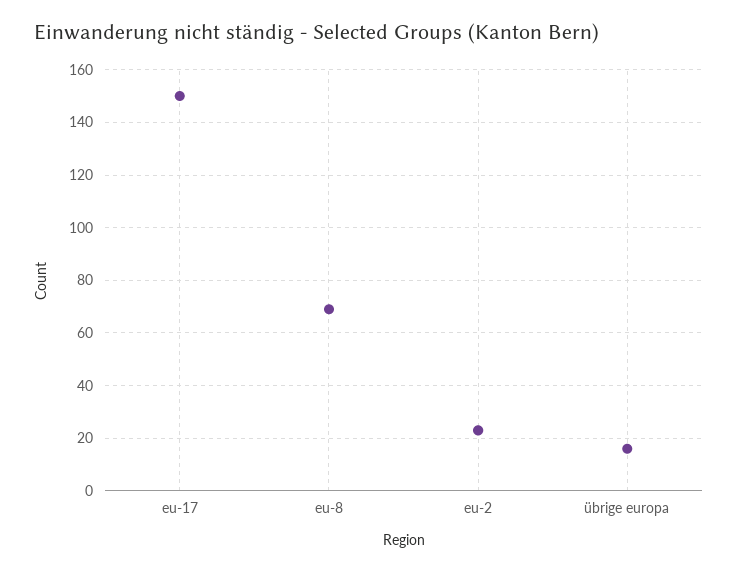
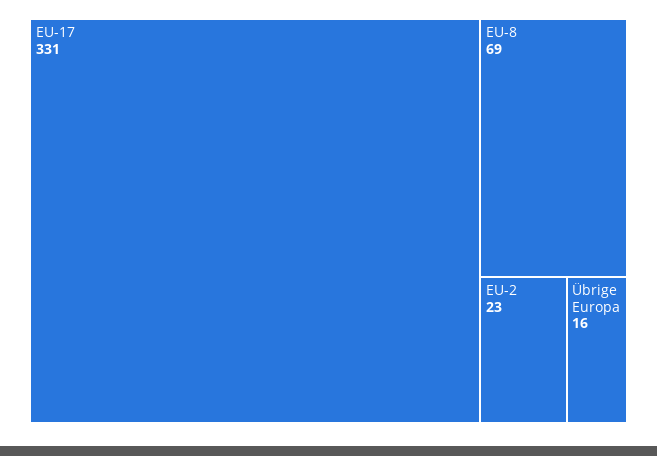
  {
-   "eu-17": 150,
+   "eu-17": 331,
    "eu-8": 69,
    "eu-2": 23,
    "übrige europa": 16
  }

